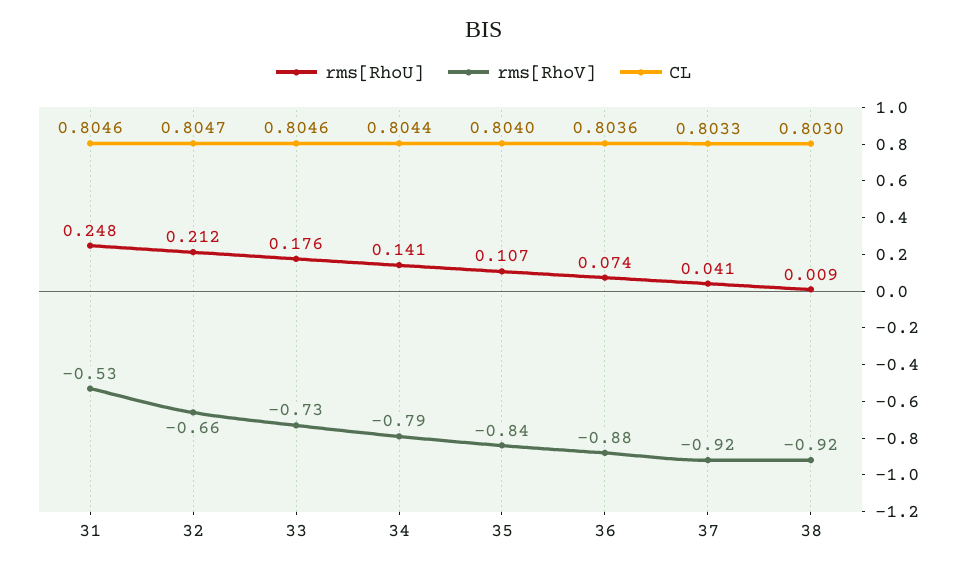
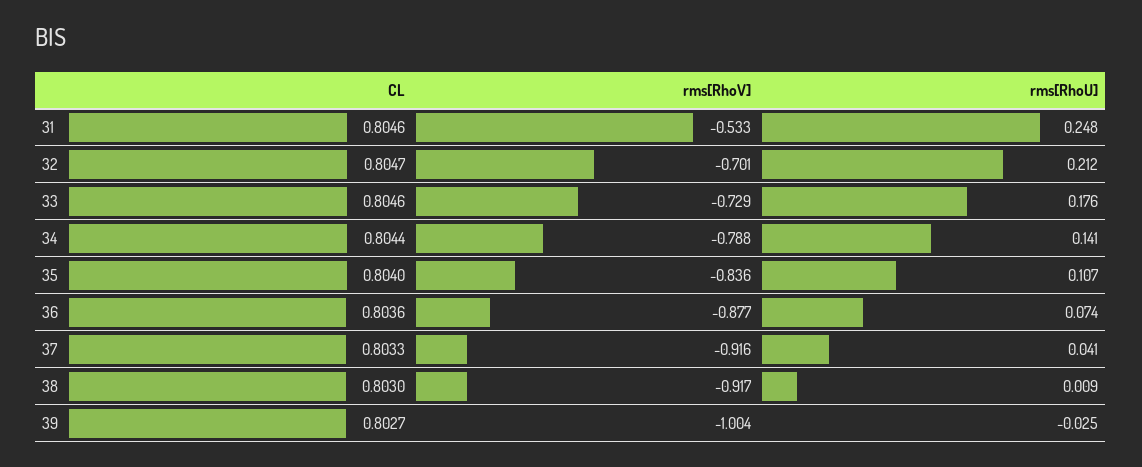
  {
    "rms[RhoU]": {
      "31": 0.248,
      "32": 0.212,
      "33": 0.176,
      "34": 0.141,
      "35": 0.107,
      "36": 0.074,
      "37": 0.041,
-     "38": 0.009
+     "38": 0.009,
+     "39": -0.025
    },
    "rms[RhoV]": {
      "31": -0.533,
-     "32": -0.66,
+     "32": -0.701,
      "33": -0.729,
      "34": -0.788,
      "35": -0.836,
      "36": -0.877,
      "37": -0.916,
-     "38": -0.917
+     "38": -0.917,
+     "39": -1.004
    },
    "CL": {
      "31": 0.8046,
      "32": 0.8047,
      "33": 0.8046,
      "34": 0.8044,
      "35": 0.804,
      "36": 0.8036,
      "37": 0.8033,
-     "38": 0.803
+     "38": 0.803,
+     "39": 0.8027
    }
  }

